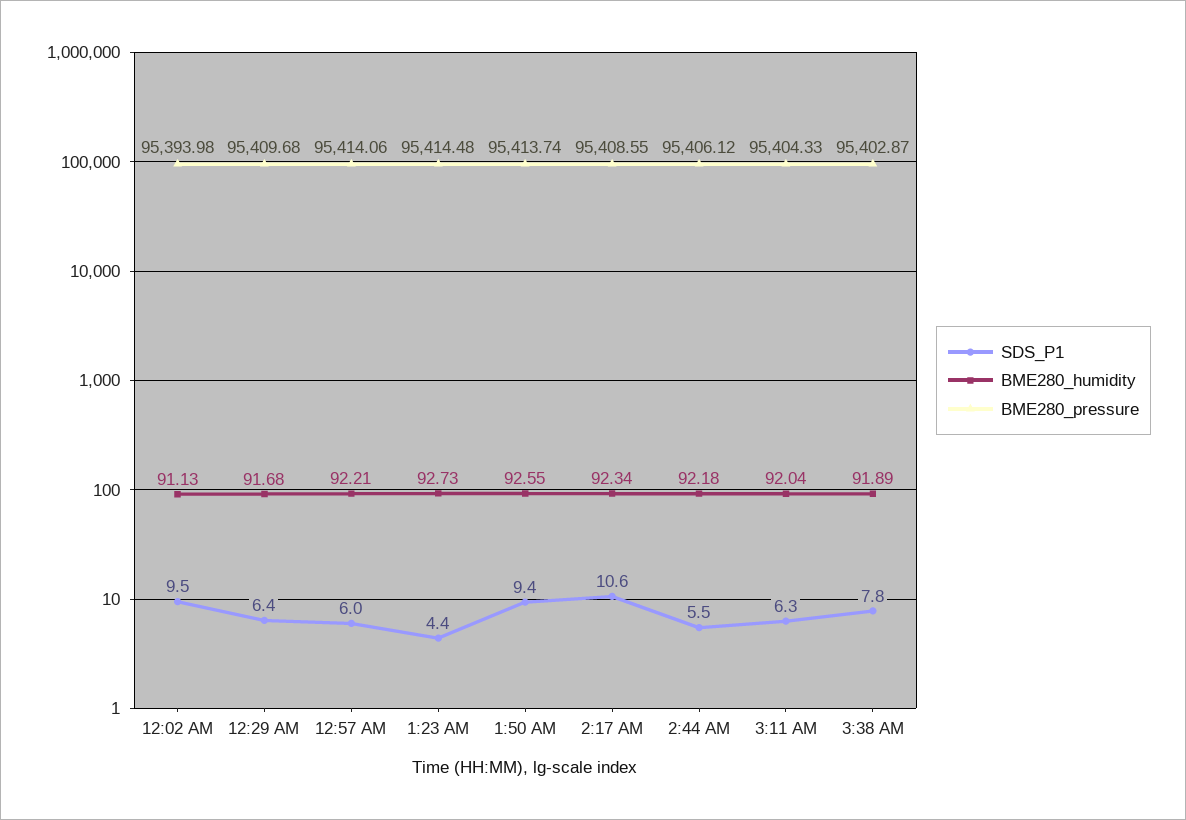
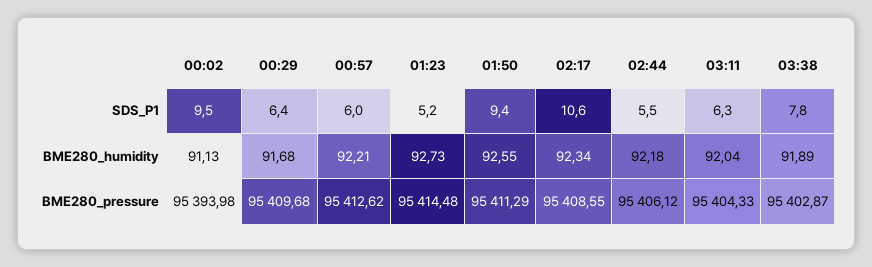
  {
    "SDS_P1": {
      "12:02 AM": 9.5,
      "12:29 AM": 6.4,
      "12:57 AM": 6,
-     "1:23 AM": 4.4,
+     "1:23 AM": 5.2,
      "1:50 AM": 9.4,
      "2:17 AM": 10.6,
      "2:44 AM": 5.5,
      "3:11 AM": 6.3,
      "3:38 AM": 7.8
    },
    "BME280_humidity": {
      "12:02 AM": 91.13,
      "12:29 AM": 91.68,
      "12:57 AM": 92.21,
      "1:23 AM": 92.73,
      "1:50 AM": 92.55,
      "2:17 AM": 92.34,
      "2:44 AM": 92.18,
      "3:11 AM": 92.04,
      "3:38 AM": 91.89
    },
    "BME280_pressure": {
      "12:02 AM": 95393.98,
      "12:29 AM": 95409.68,
-     "12:57 AM": 95414.06,
+     "12:57 AM": 95412.62,
      "1:23 AM": 95414.48,
-     "1:50 AM": 95413.74,
+     "1:50 AM": 95411.29,
      "2:17 AM": 95408.55,
      "2:44 AM": 95406.12,
      "3:11 AM": 95404.33,
      "3:38 AM": 95402.87
    }
  }

